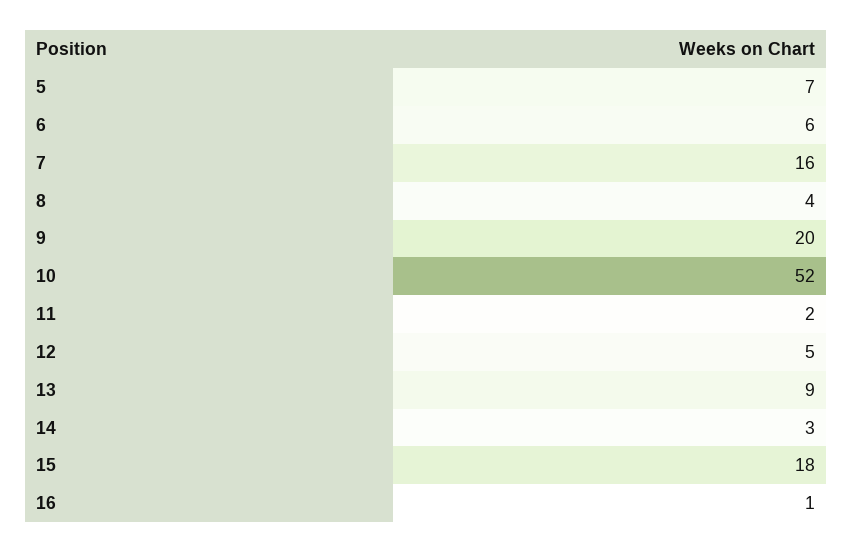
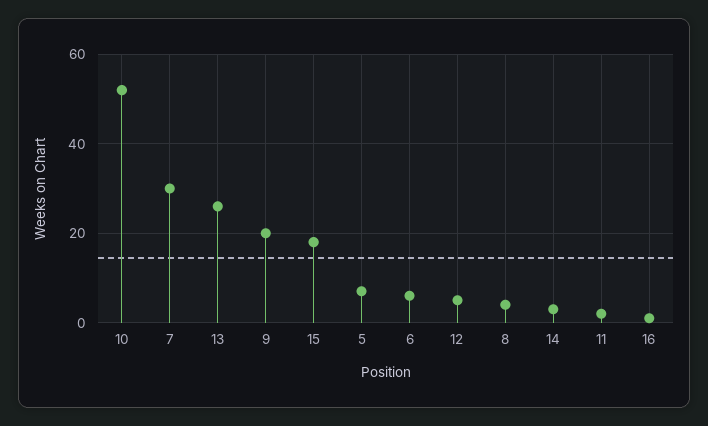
  {
    "5": 7,
    "6": 6,
-   "7": 16,
+   "7": 30,
    "8": 4,
    "9": 20,
    "10": 52,
    "11": 2,
    "12": 5,
-   "13": 9,
+   "13": 25,
    "14": 3,
    "15": 18,
    "16": 1
  }

